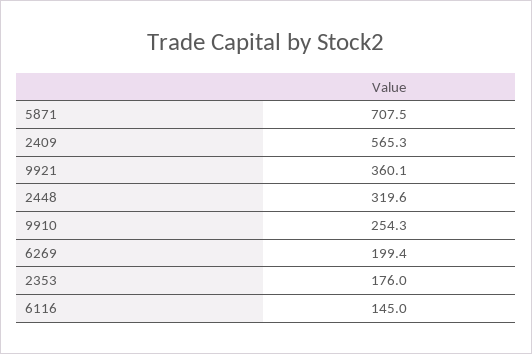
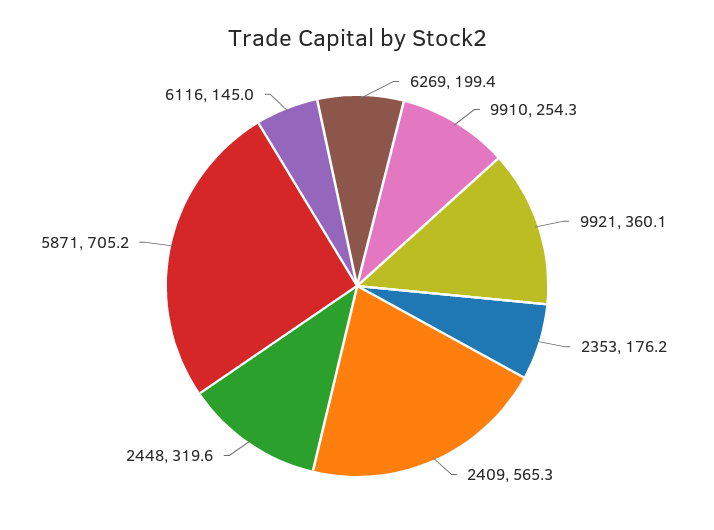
  {
-   "5871": 707.5,
+   "5871": 705.2,
    "2409": 565.3,
    "9921": 360.1,
    "2448": 319.6,
    "9910": 254.3,
    "6269": 199.4,
-   "2353": 176,
+   "2353": 176.2,
    "6116": 145
  }

